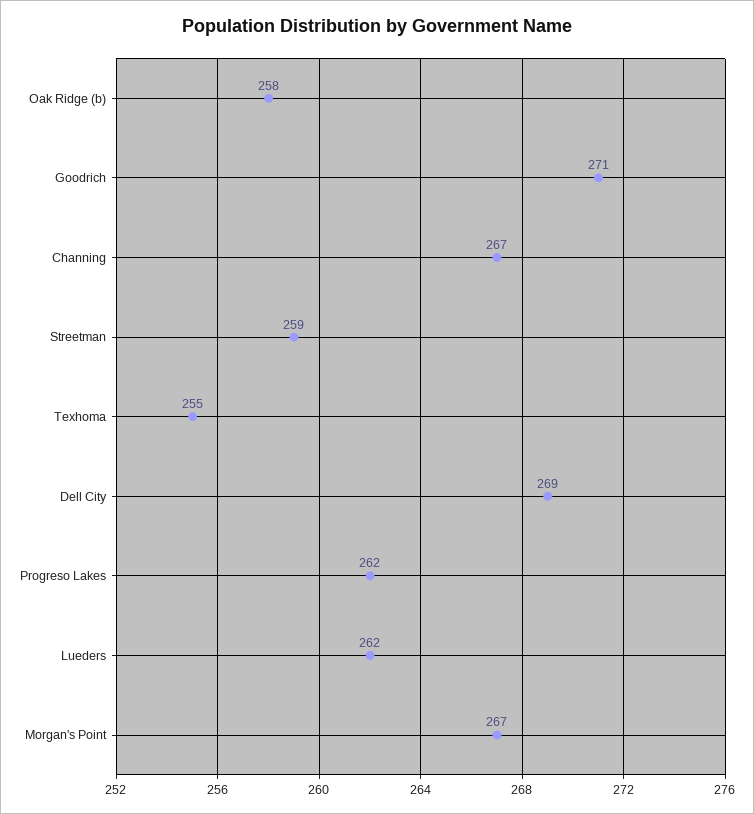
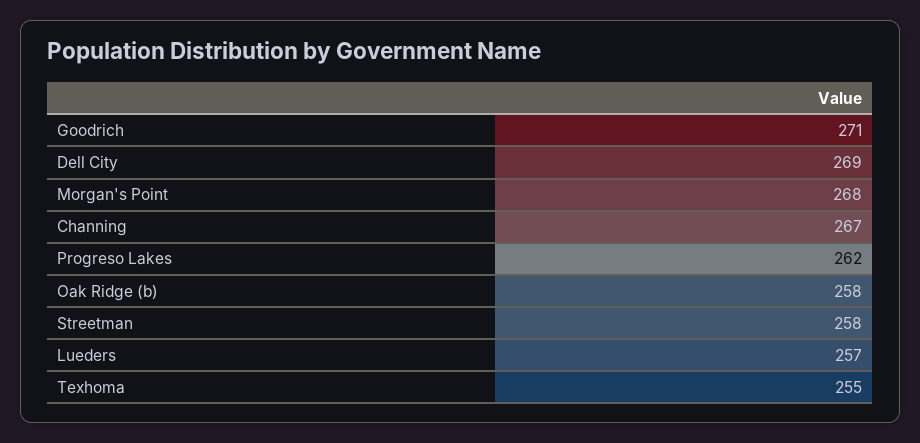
  {
    "Oak Ridge (b)": 258,
    "Goodrich": 271,
    "Channing": 267,
-   "Streetman": 259,
+   "Streetman": 258,
    "Texhoma": 255,
    "Dell City": 269,
    "Progreso Lakes": 262,
-   "Lueders": 262,
+   "Lueders": 257,
-   "Morgan's Point": 267
+   "Morgan's Point": 268
  }

